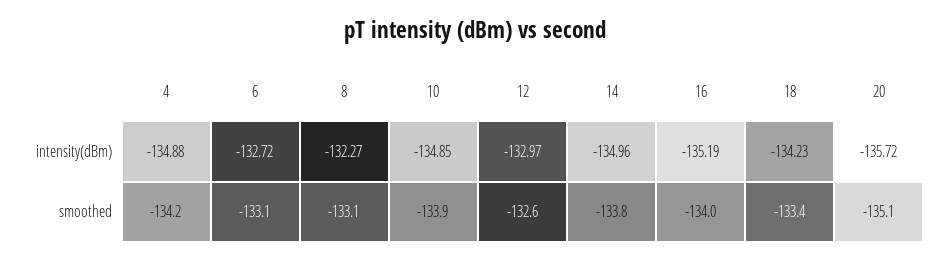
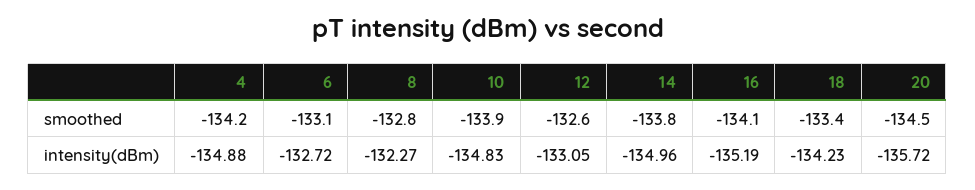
  {
    "4": {
      "intensity(dBm)": -134.88,
      "smoothed": -134.2
    },
    "6": {
      "intensity(dBm)": -132.72,
      "smoothed": -133.1
    },
    "8": {
      "intensity(dBm)": -132.27,
-     "smoothed": -133.1
+     "smoothed": -132.8
    },
    "10": {
-     "intensity(dBm)": -134.85,
+     "intensity(dBm)": -134.83,
      "smoothed": -133.9
    },
    "12": {
-     "intensity(dBm)": -132.97,
+     "intensity(dBm)": -133.05,
      "smoothed": -132.6
    },
    "14": {
      "intensity(dBm)": -134.96,
      "smoothed": -133.8
    },
    "16": {
      "intensity(dBm)": -135.19,
-     "smoothed": -134
+     "smoothed": -134.1
    },
    "18": {
      "intensity(dBm)": -134.23,
      "smoothed": -133.4
    },
    "20": {
      "intensity(dBm)": -135.72,
-     "smoothed": -135.1
+     "smoothed": -134.5
    }
  }

